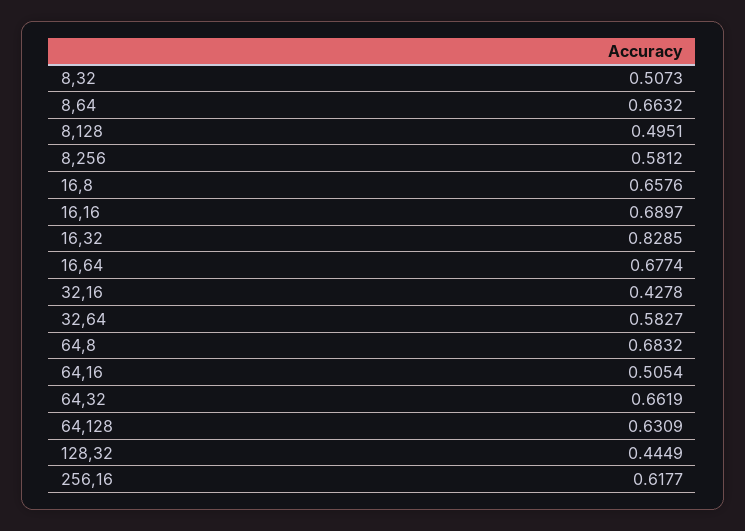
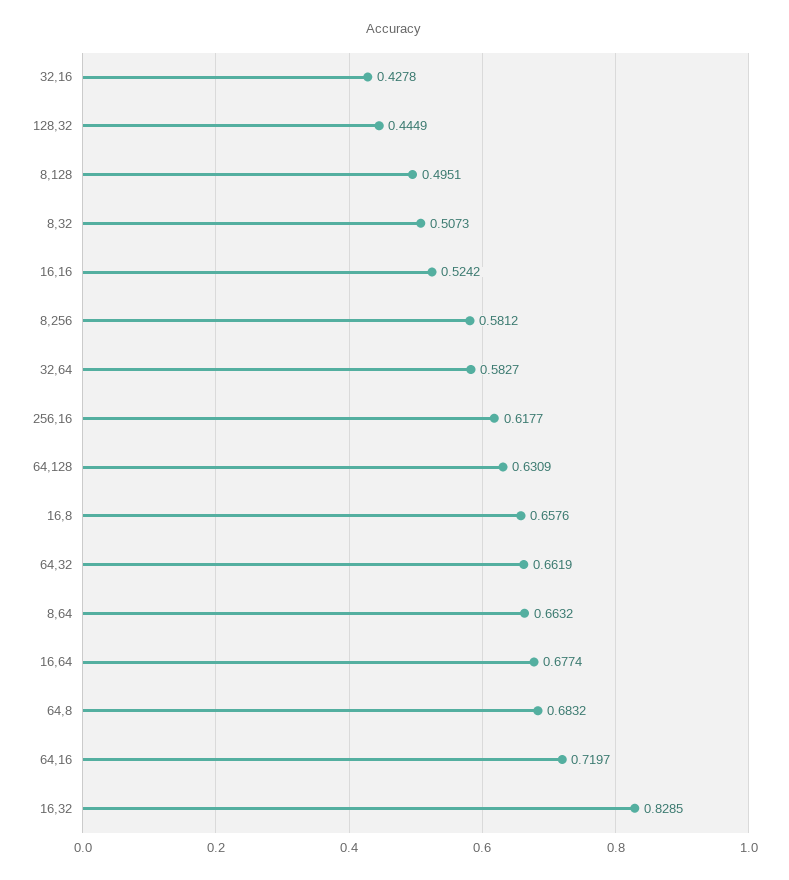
  {
    "8,32": 0.5073,
    "8,64": 0.6632,
    "8,128": 0.4951,
    "8,256": 0.5812,
    "16,8": 0.6576,
-   "16,16": 0.6897,
+   "16,16": 0.5242,
    "16,32": 0.8285,
    "16,64": 0.6774,
    "32,16": 0.4278,
    "32,64": 0.5827,
    "64,8": 0.6832,
-   "64,16": 0.5054,
+   "64,16": 0.7197,
    "64,32": 0.6619,
    "64,128": 0.6309,
    "128,32": 0.4449,
    "256,16": 0.6177
  }

